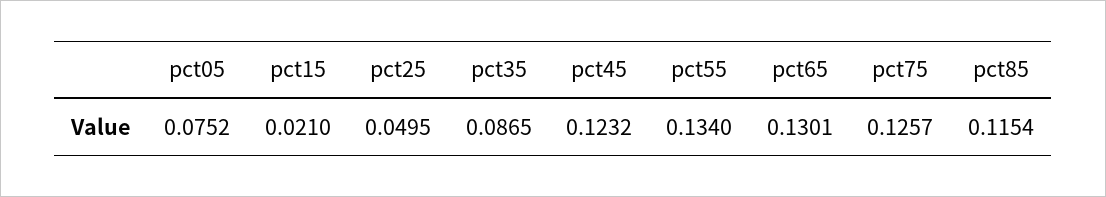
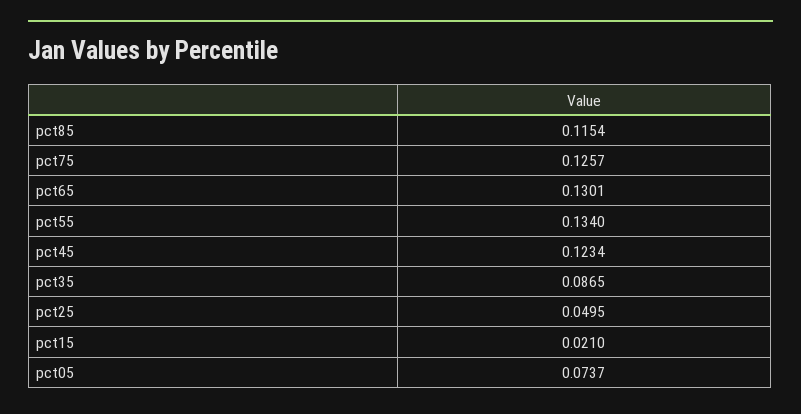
  {
-   "pct05": 0.0752,
+   "pct05": 0.0737,
    "pct15": 0.021,
    "pct25": 0.0495,
    "pct35": 0.0865,
-   "pct45": 0.1232,
+   "pct45": 0.1234,
    "pct55": 0.134,
    "pct65": 0.1301,
    "pct75": 0.1257,
    "pct85": 0.1154
  }

